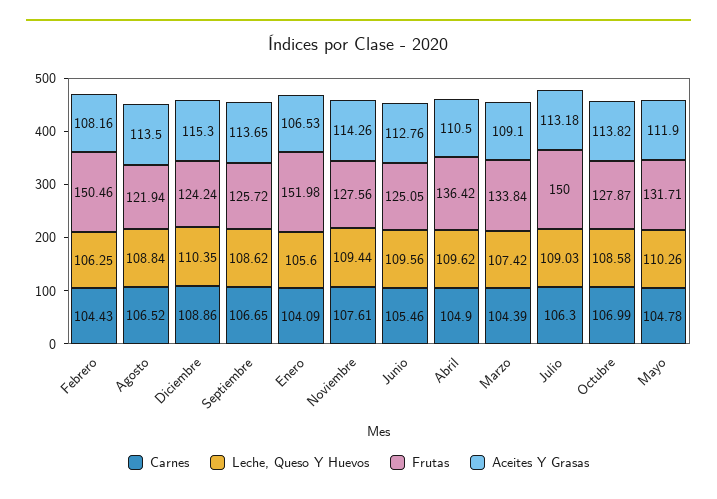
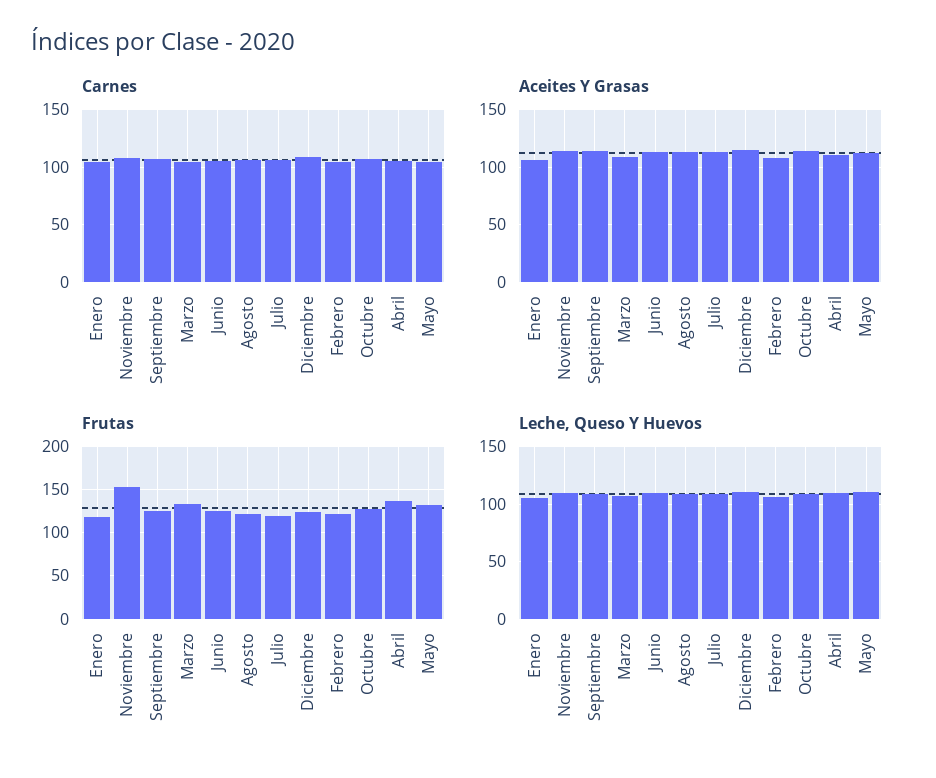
  {
    "Carnes": {
      "Febrero": 104.43,
      "Agosto": 106.52,
      "Diciembre": 108.86,
      "Septiembre": 106.65,
      "Enero": 104.09,
      "Noviembre": 107.61,
      "Junio": 105.46,
      "Abril": 104.9,
      "Marzo": 104.39,
      "Julio": 106.3,
      "Octubre": 106.99,
      "Mayo": 104.78
    },
    "Leche, Queso Y Huevos": {
      "Febrero": 106.25,
      "Agosto": 108.84,
      "Diciembre": 110.35,
      "Septiembre": 108.62,
      "Enero": 105.6,
      "Noviembre": 109.44,
      "Junio": 109.56,
      "Abril": 109.62,
      "Marzo": 107.42,
      "Julio": 109.03,
      "Octubre": 108.58,
      "Mayo": 110.26
    },
    "Frutas": {
-     "Febrero": 150.46,
+     "Febrero": 120,
      "Agosto": 121.94,
      "Diciembre": 124.24,
      "Septiembre": 125.72,
-     "Enero": 151.98,
+     "Enero": 120,
-     "Noviembre": 127.56,
+     "Noviembre": 150,
      "Junio": 125.05,
      "Abril": 136.42,
      "Marzo": 133.84,
-     "Julio": 150,
+     "Julio": 120,
      "Octubre": 127.87,
      "Mayo": 131.71
    },
    "Aceites Y Grasas": {
      "Febrero": 108.16,
      "Agosto": 113.5,
      "Diciembre": 115.3,
      "Septiembre": 113.65,
      "Enero": 106.53,
      "Noviembre": 114.26,
      "Junio": 112.76,
      "Abril": 110.5,
      "Marzo": 109.1,
      "Julio": 113.18,
      "Octubre": 113.82,
      "Mayo": 111.9
    }
  }

